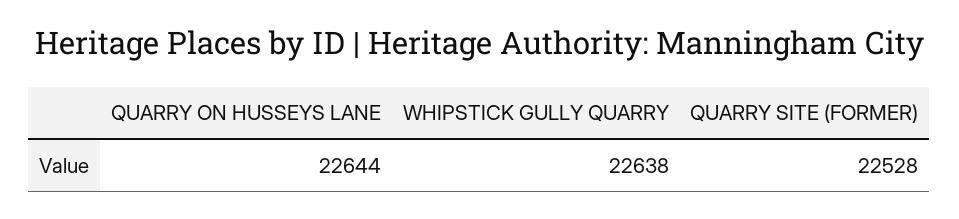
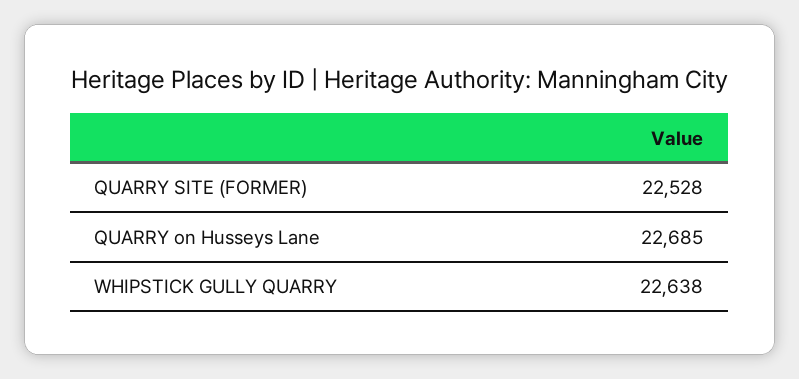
  {
-   "QUARRY ON HUSSEYS LANE": 22644,
+   "QUARRY ON HUSSEYS LANE": 22685,
    "WHIPSTICK GULLY QUARRY": 22638,
    "QUARRY SITE (FORMER)": 22528
  }

